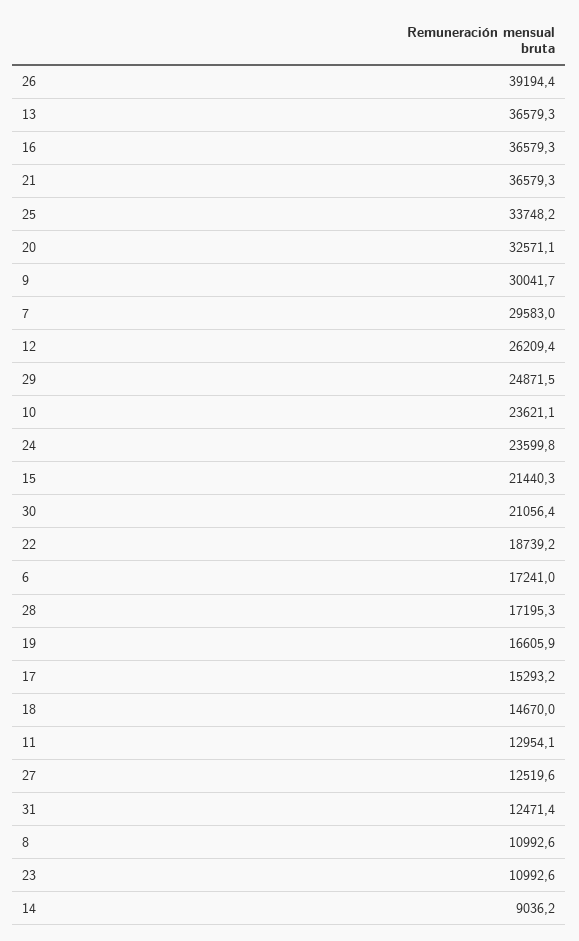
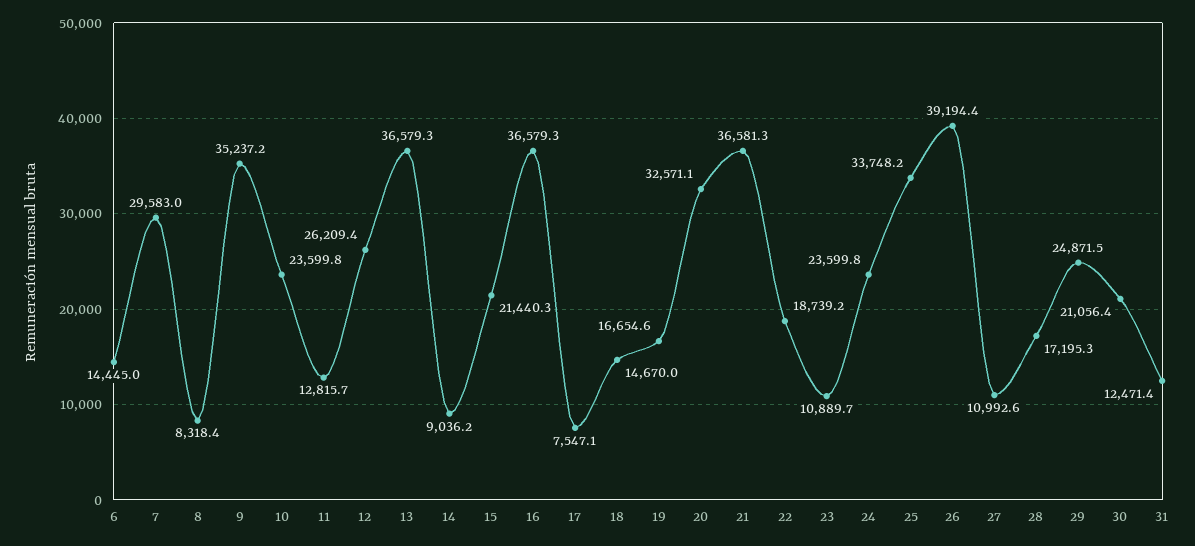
  {
    "26": 39194.4,
    "13": 36579.3,
    "16": 36579.3,
-   "21": 36579.3,
+   "21": 36581.3,
    "25": 33748.2,
    "20": 32571.1,
-   "9": 30041.7,
+   "9": 35237.2,
    "7": 29583,
    "12": 26209.4,
    "29": 24871.5,
-   "10": 23621.1,
+   "10": 23599.8,
    "24": 23599.8,
    "15": 21440.3,
    "30": 21056.4,
    "22": 18739.2,
-   "6": 17241,
+   "6": 14445,
    "28": 17195.3,
-   "19": 16605.9,
+   "19": 16654.6,
-   "17": 15293.2,
+   "17": 7547.1,
    "18": 14670,
-   "11": 12954.1,
+   "11": 12815.7,
-   "27": 12519.6,
+   "27": 10992.6,
    "31": 12471.4,
-   "8": 10992.6,
+   "8": 8318.4,
-   "23": 10992.6,
+   "23": 10889.7,
    "14": 9036.2
  }

